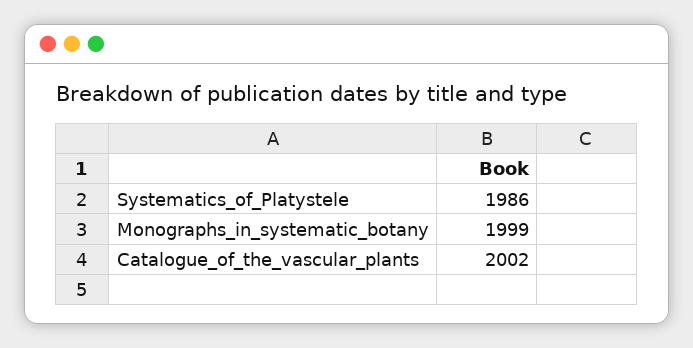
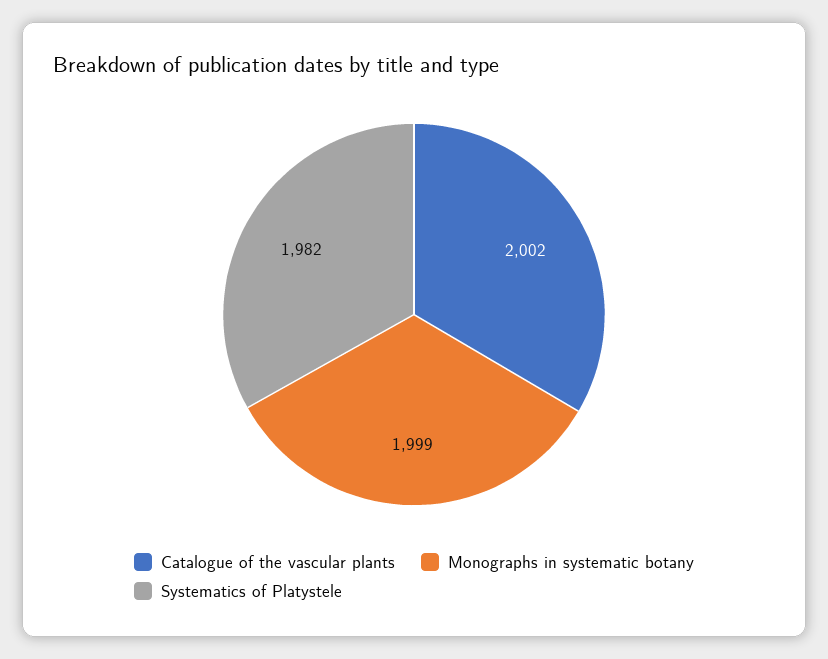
  {
-   "Systematics_of_Platystele": 1986,
+   "Systematics_of_Platystele": 1982,
    "Monographs_in_systematic_botany": 1999,
    "Catalogue_of_the_vascular_plants": 2002
  }

